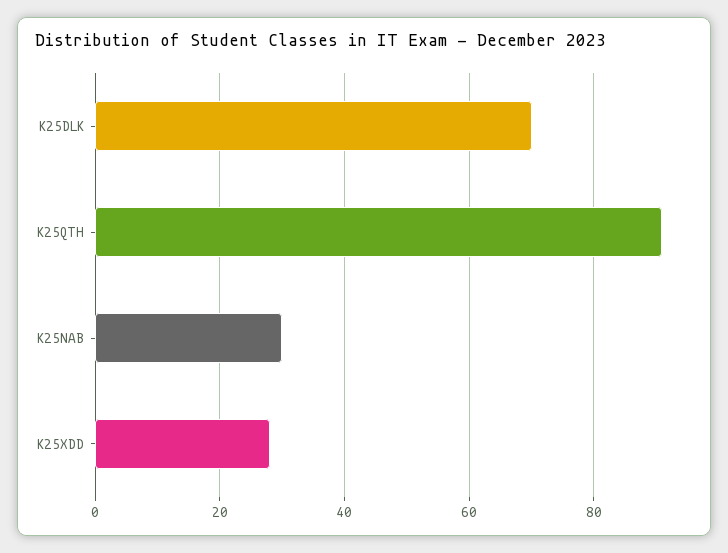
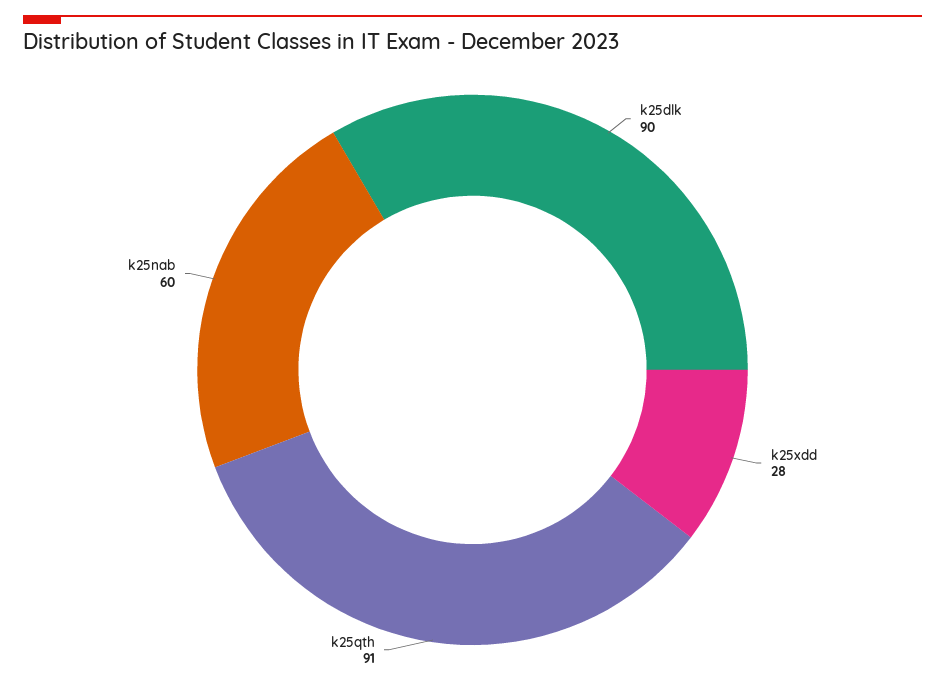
  {
-   "K25DLK": 70,
+   "K25DLK": 90,
    "K25QTH": 91,
-   "K25NAB": 30,
+   "K25NAB": 60,
    "K25XDD": 28
  }

